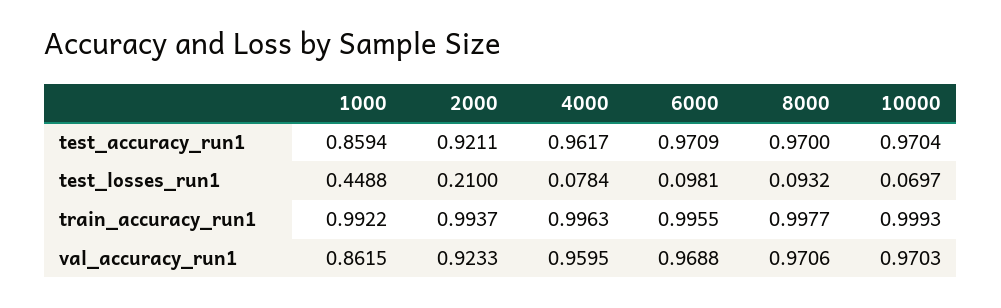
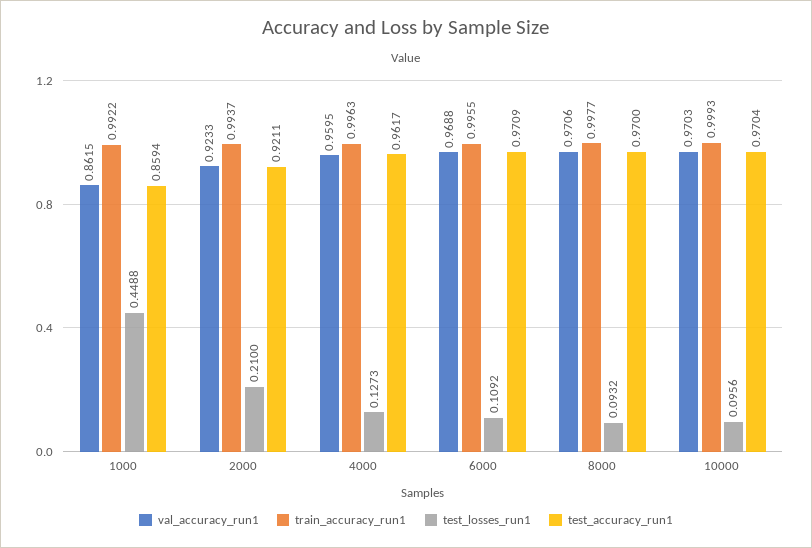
  {
    "test_accuracy_run1": {
      "1000": 0.8594,
      "2000": 0.9211,
      "4000": 0.9617,
      "6000": 0.9709,
      "8000": 0.97,
      "10000": 0.9704
    },
    "test_losses_run1": {
      "1000": 0.4488,
      "2000": 0.21,
-     "4000": 0.0784,
+     "4000": 0.1273,
-     "6000": 0.0981,
+     "6000": 0.1092,
      "8000": 0.0932,
-     "10000": 0.0697
+     "10000": 0.0956
    },
    "train_accuracy_run1": {
      "1000": 0.9922,
      "2000": 0.9937,
      "4000": 0.9963,
      "6000": 0.9955,
      "8000": 0.9977,
      "10000": 0.9993
    },
    "val_accuracy_run1": {
      "1000": 0.8615,
      "2000": 0.9233,
      "4000": 0.9595,
      "6000": 0.9688,
      "8000": 0.9706,
      "10000": 0.9703
    }
  }

